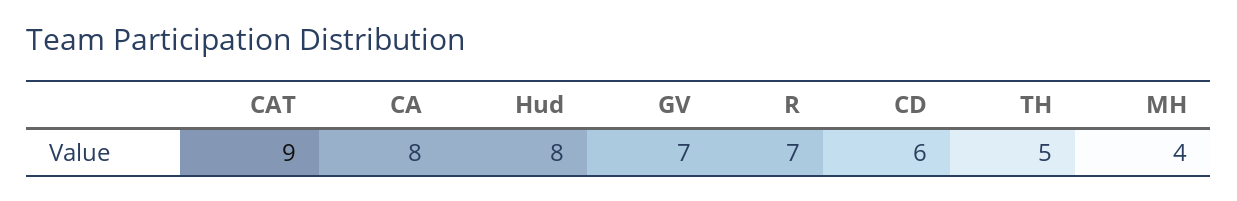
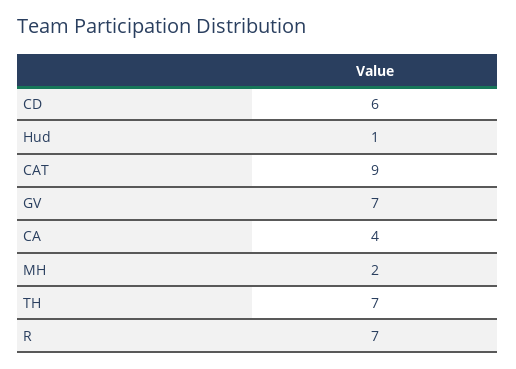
  {
    "CAT": 9,
-   "CA": 8,
+   "CA": 4,
-   "Hud": 8,
+   "Hud": 1,
    "GV": 7,
    "R": 7,
    "CD": 6,
-   "TH": 5,
+   "TH": 7,
-   "MH": 4
+   "MH": 2
  }

